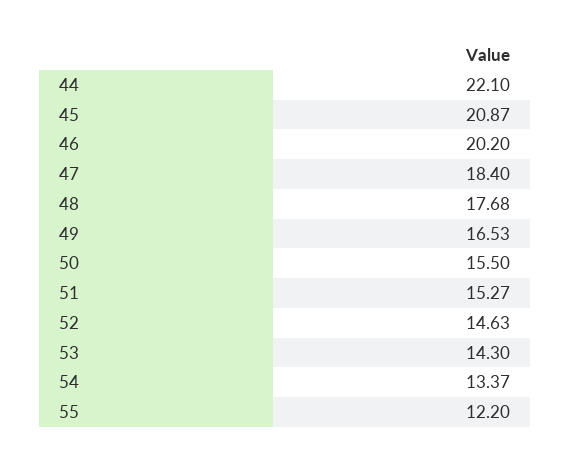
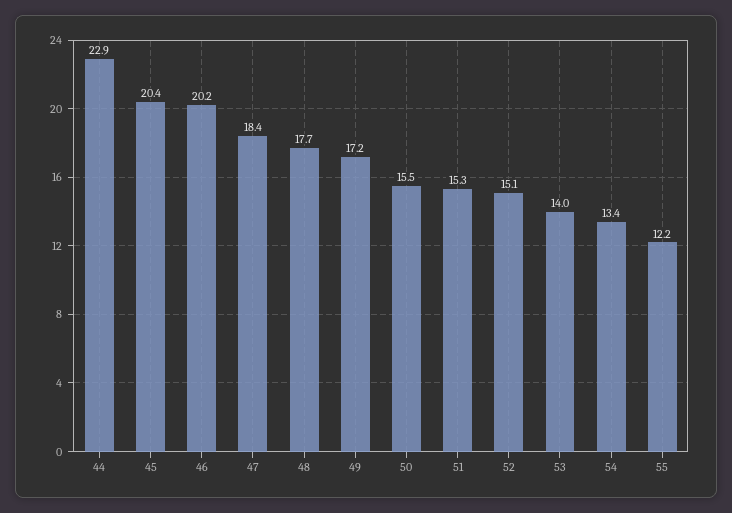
  {
-   "44": 22.1,
+   "44": 22.9,
-   "45": 20.87,
+   "45": 20.4,
    "46": 20.2,
    "47": 18.4,
    "48": 17.68,
-   "49": 16.53,
+   "49": 17.2,
    "50": 15.5,
    "51": 15.27,
-   "52": 14.63,
+   "52": 15.1,
-   "53": 14.3,
+   "53": 14,
    "54": 13.37,
    "55": 12.2
  }

